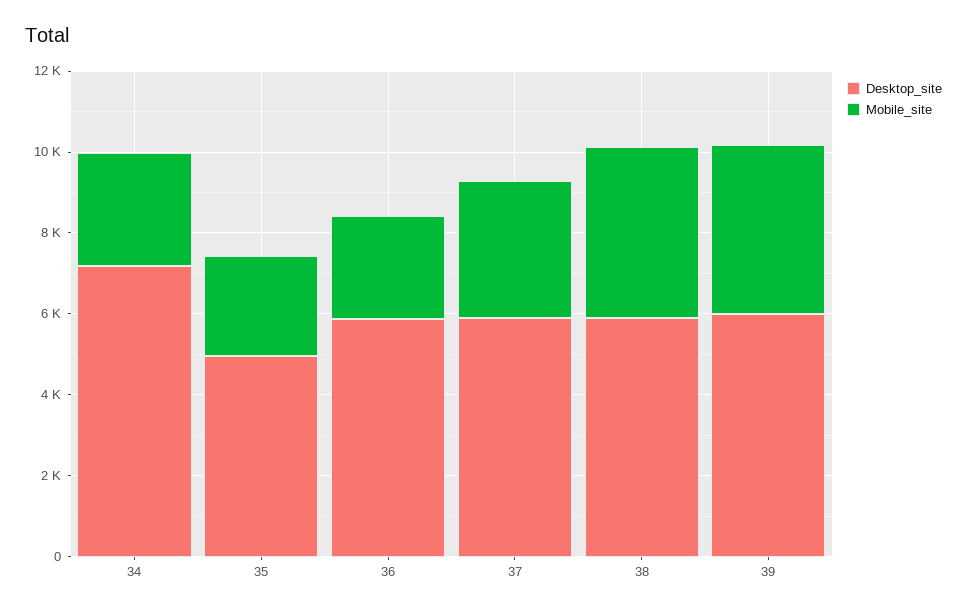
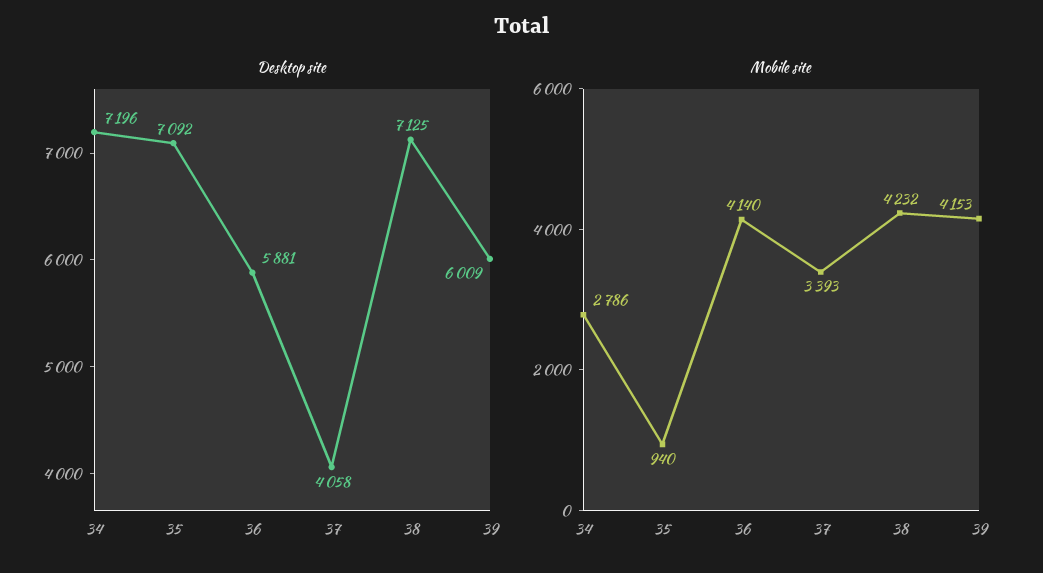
  {
    "Desktop_site": {
      "34": 7196,
-     "35": 5000,
+     "35": 7092,
      "36": 5881,
-     "37": 6000,
+     "37": 4058,
-     "38": 6000,
+     "38": 7125,
      "39": 6009
    },
    "Mobile_site": {
      "34": 2786,
-     "35": 2500,
+     "35": 940,
-     "36": 2500,
+     "36": 4140,
      "37": 3393,
      "38": 4232,
      "39": 4153
    }
  }

